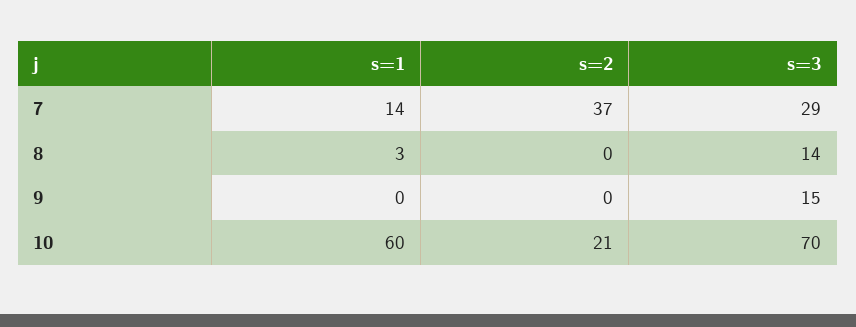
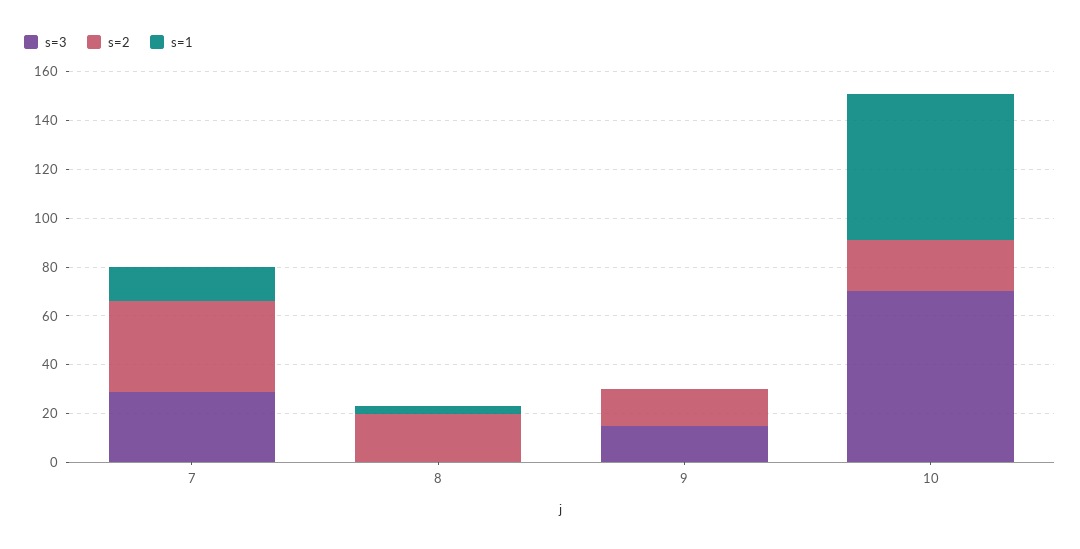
  {
    "s=1": {
      "7": 14,
      "8": 3,
      "9": 0,
      "10": 60
    },
    "s=2": {
      "7": 37,
-     "8": 0,
+     "8": 20,
-     "9": 0,
+     "9": 15,
      "10": 21
    },
    "s=3": {
      "7": 29,
-     "8": 14,
+     "8": 0,
      "9": 15,
      "10": 70
    }
  }

